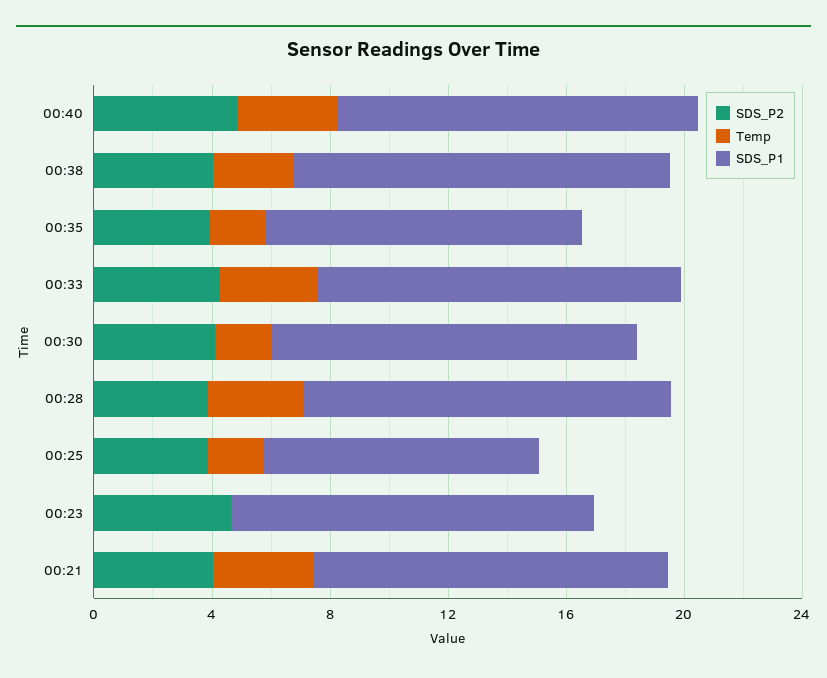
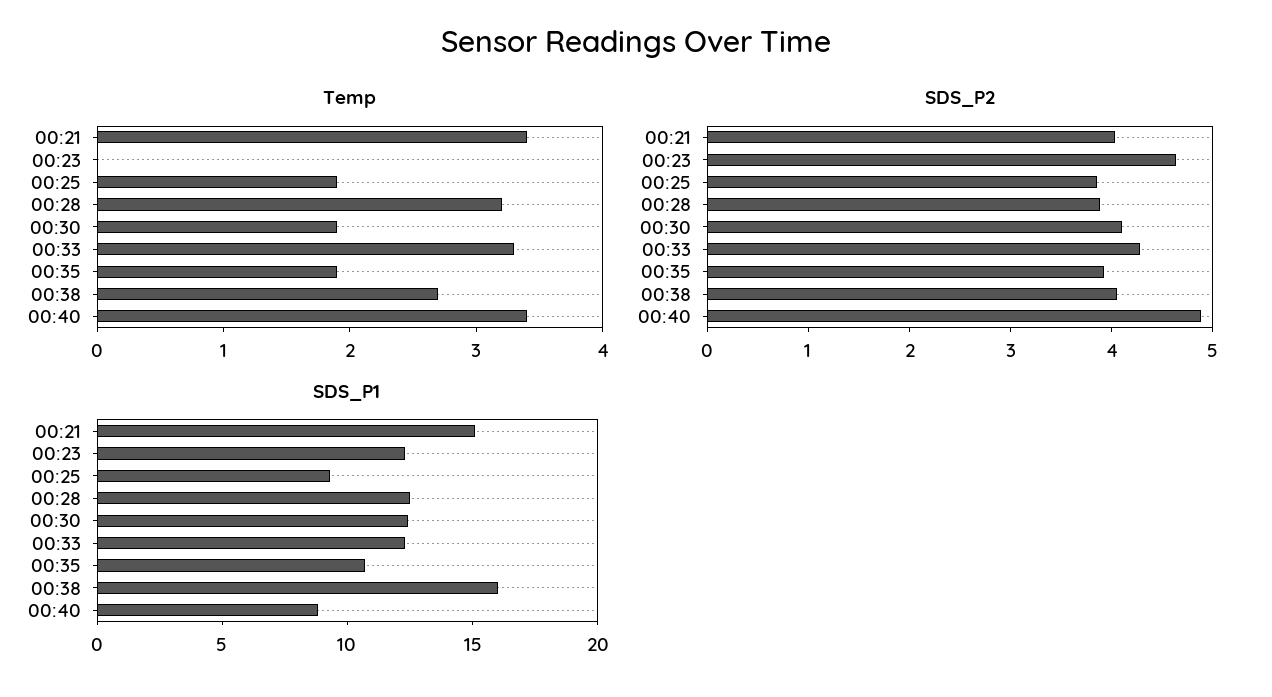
  {
    "SDS_P2": {
      "00:40": 4.8,
      "00:38": 4,
      "00:35": 4,
      "00:33": 4.2,
      "00:30": 4.2,
      "00:28": 3.8,
      "00:25": 3.8,
      "00:23": 4.6,
      "00:21": 4
    },
    "Temp": {
      "00:40": 3.4,
      "00:38": 2.7,
      "00:35": 1.9,
      "00:33": 3.3,
      "00:30": 1.9,
      "00:28": 3.2,
      "00:25": 1.9,
      "00:23": 0,
      "00:21": 3.4
    },
    "SDS_P1": {
-     "00:40": 12,
+     "00:40": 9,
-     "00:38": 13,
+     "00:38": 16,
      "00:35": 11,
      "00:33": 12,
      "00:30": 12,
      "00:28": 12,
      "00:25": 9,
      "00:23": 12,
-     "00:21": 12
+     "00:21": 15
    }
  }

